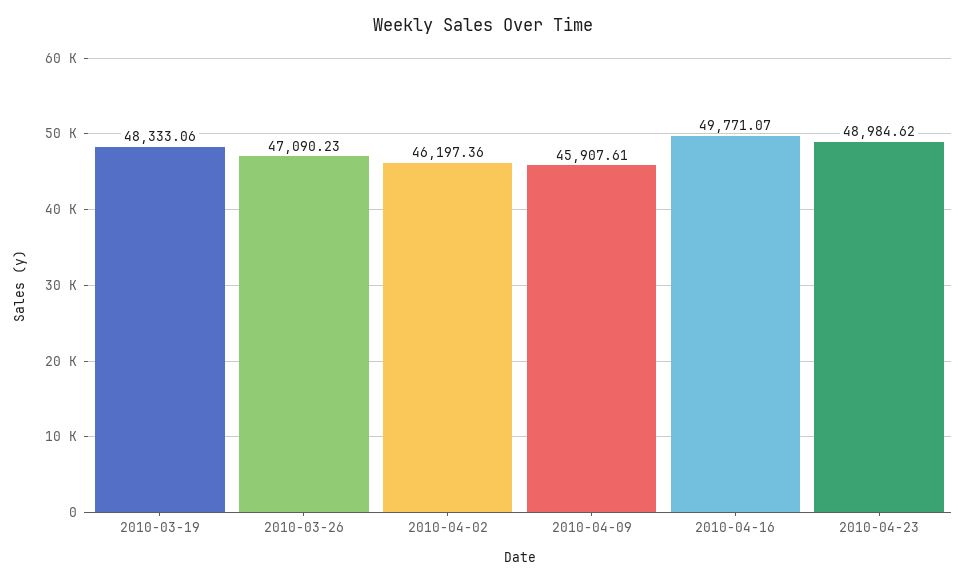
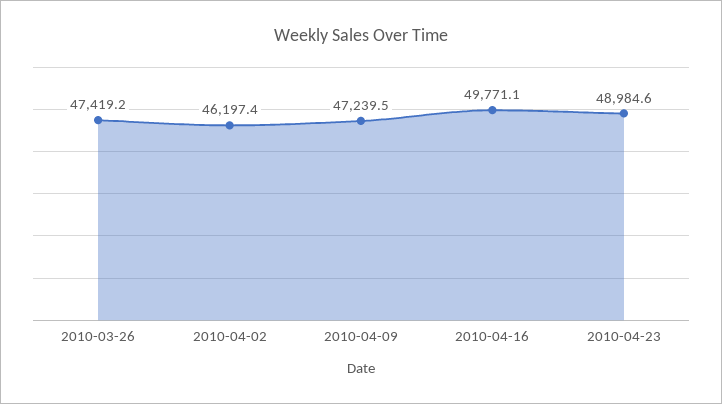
  {
-   "2010-03-19": 48333.06,
-   "2010-03-26": 47090.23,
+   "2010-03-26": 47419.2,
    "2010-04-02": 46197.36,
-   "2010-04-09": 45907.61,
+   "2010-04-09": 47239.5,
    "2010-04-16": 49771.07,
    "2010-04-23": 48984.62
  }

